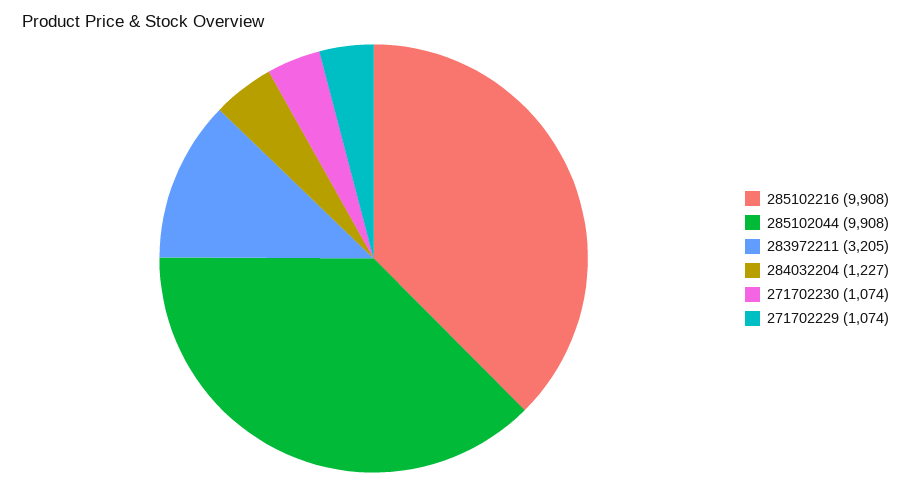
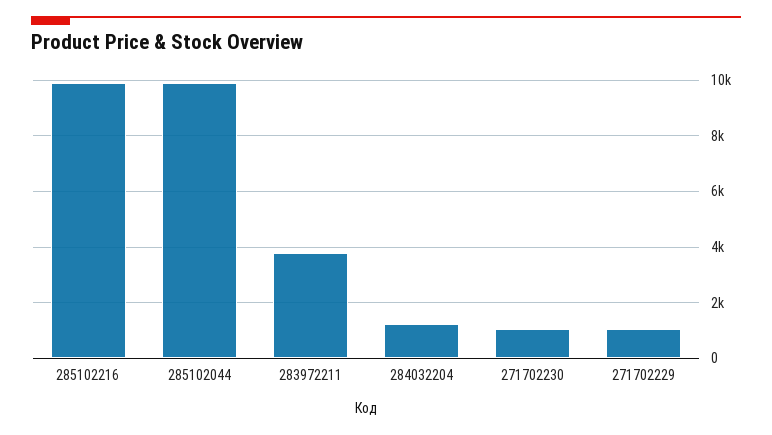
  {
    "285102216": 9908,
    "285102044": 9908,
-   "283972211": 3205,
+   "283972211": 3750,
    "284032204": 1227,
    "271702230": 1074,
    "271702229": 1074
  }

